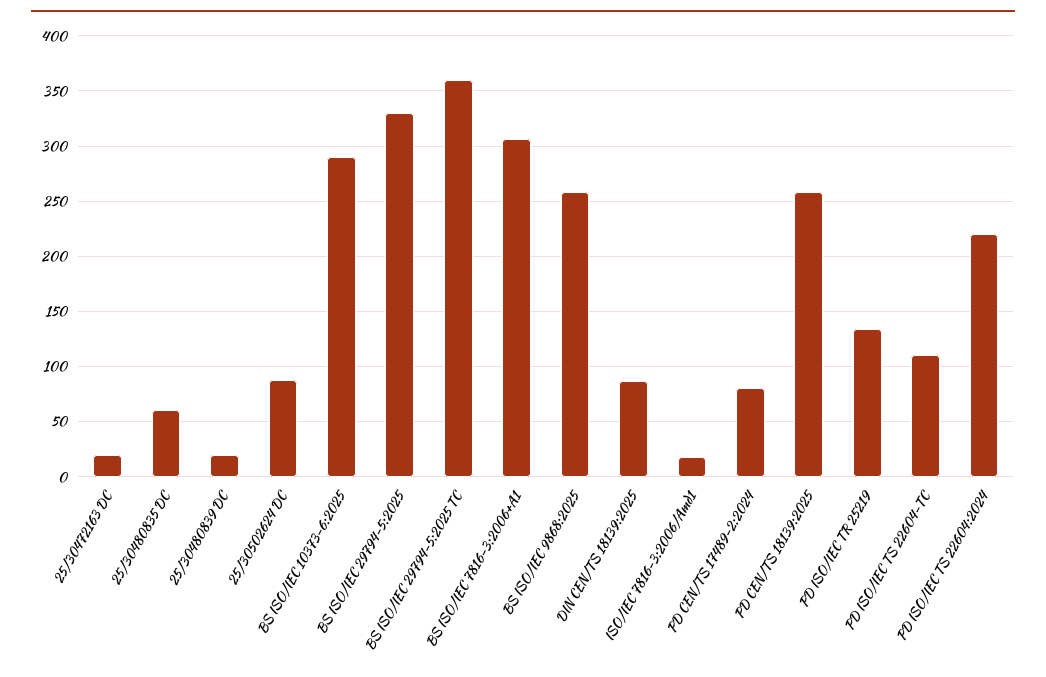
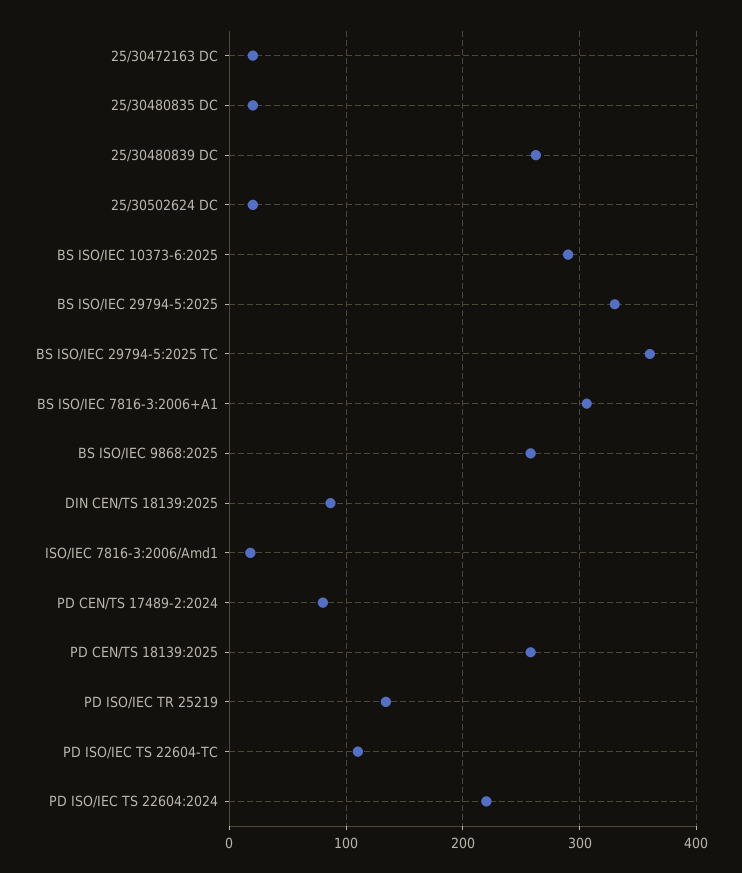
  {
    "25/30472163 DC": 20,
-   "25/30480835 DC": 60,
+   "25/30480835 DC": 20,
-   "25/30480839 DC": 20,
+   "25/30480839 DC": 260,
-   "25/30502624 DC": 90,
+   "25/30502624 DC": 20,
    "BS ISO/IEC 10373-6:2025": 290,
    "BS ISO/IEC 29794-5:2025": 330,
    "BS ISO/IEC 29794-5:2025 TC": 360,
    "BS ISO/IEC 7816-3:2006+A1": 310,
    "BS ISO/IEC 9868:2025": 260,
    "DIN CEN/TS 18139:2025": 90,
    "ISO/IEC 7816-3:2006/Amd1": 20,
    "PD CEN/TS 17489-2:2024": 80,
    "PD CEN/TS 18139:2025": 260,
    "PD ISO/IEC TR 25219": 130,
    "PD ISO/IEC TS 22604-TC": 110,
    "PD ISO/IEC TS 22604:2024": 220
  }

